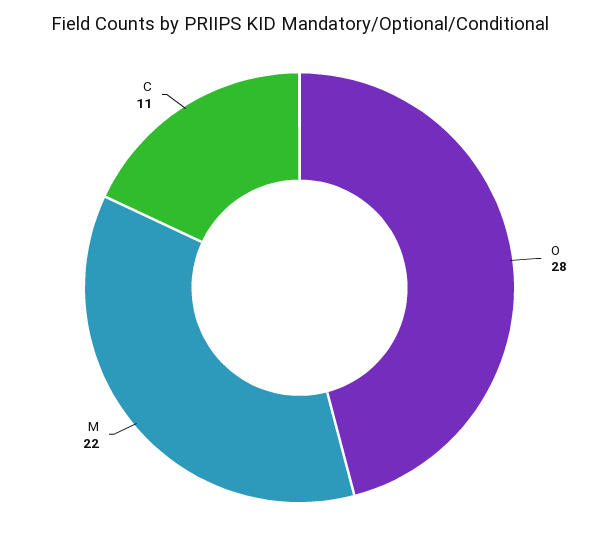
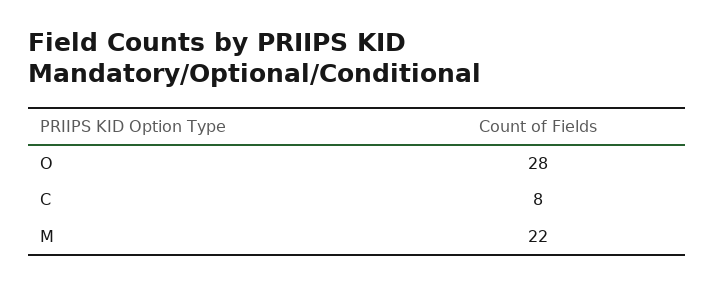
  {
    "O": 28,
    "M": 22,
-   "C": 11
+   "C": 8
  }

